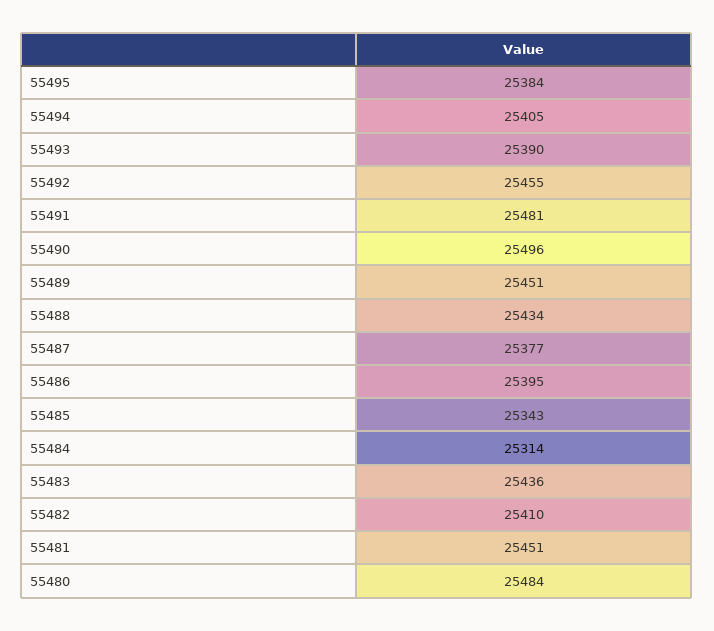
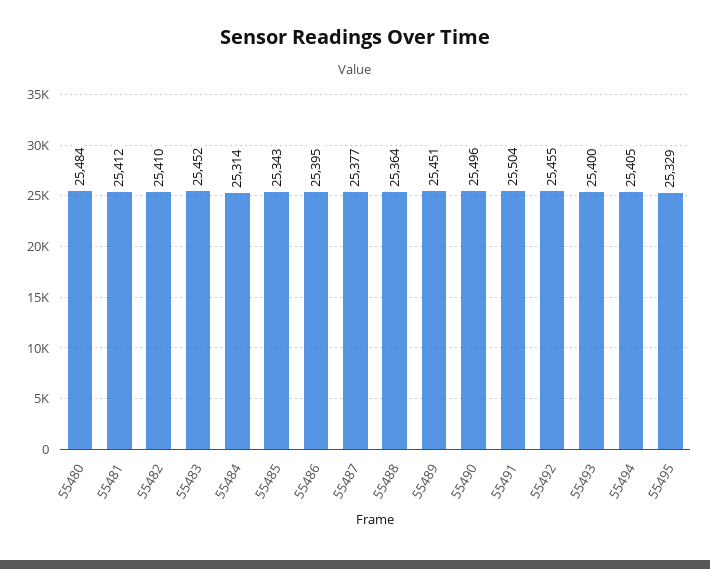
  {
-   "55495": 25384,
+   "55495": 25329,
    "55494": 25405,
-   "55493": 25390,
+   "55493": 25400,
    "55492": 25455,
-   "55491": 25481,
+   "55491": 25504,
    "55490": 25496,
    "55489": 25451,
-   "55488": 25434,
+   "55488": 25364,
    "55487": 25377,
    "55486": 25395,
    "55485": 25343,
    "55484": 25314,
-   "55483": 25436,
+   "55483": 25452,
    "55482": 25410,
-   "55481": 25451,
+   "55481": 25412,
    "55480": 25484
  }

